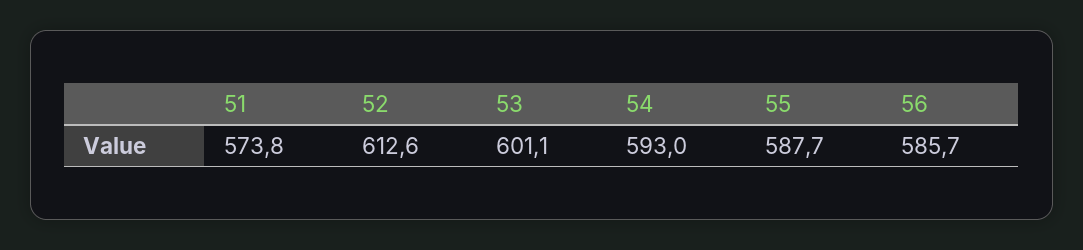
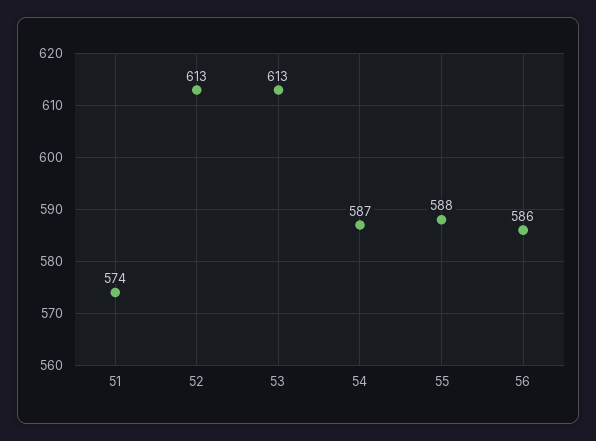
  {
    "51": 573.8,
    "52": 612.6,
-   "53": 601.1,
+   "53": 613,
-   "54": 593,
+   "54": 587,
    "55": 587.7,
    "56": 585.7
  }

